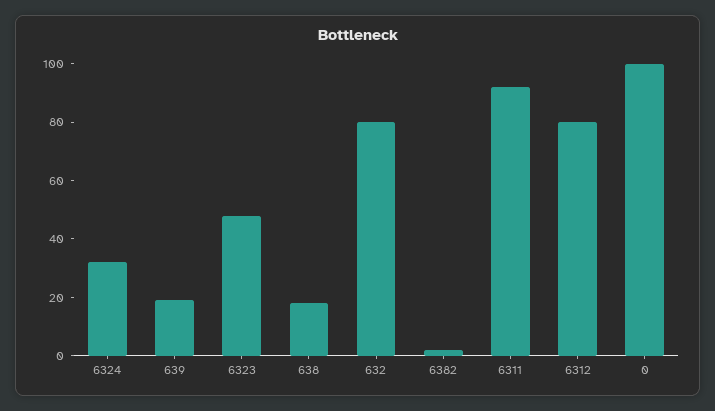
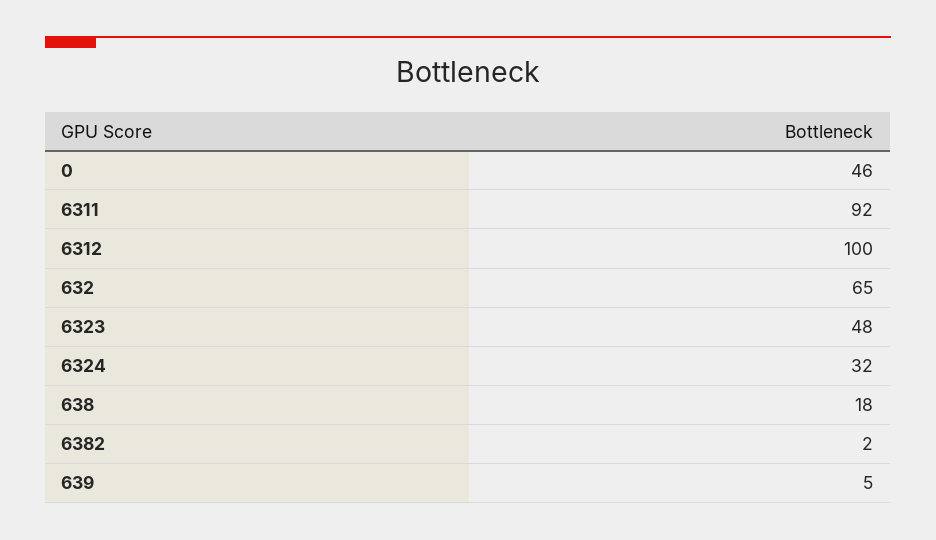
  {
    "6324": 32,
-   "639": 20,
+   "639": 5,
    "6323": 48,
    "638": 18,
-   "632": 80,
+   "632": 65,
    "6382": 2,
    "6311": 92,
-   "6312": 80,
+   "6312": 100,
-   "0": 100
+   "0": 46
  }

